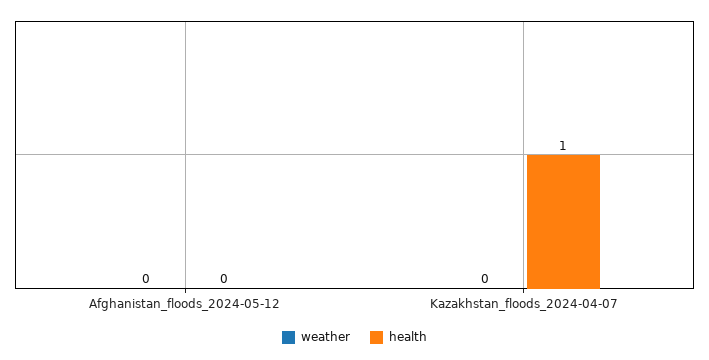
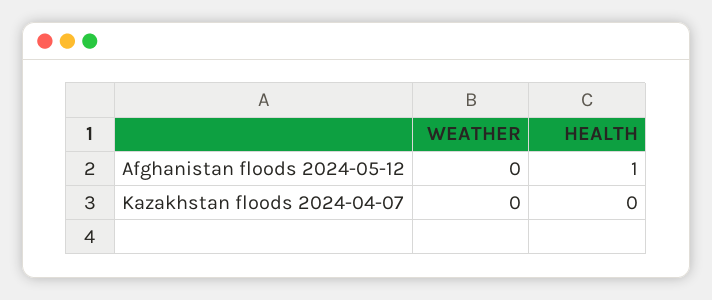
  {
    "weather": {
      "Afghanistan_floods_2024-05-12": 0,
      "Kazakhstan_floods_2024-04-07": 0
    },
    "health": {
-     "Afghanistan_floods_2024-05-12": 0,
+     "Afghanistan_floods_2024-05-12": 1,
-     "Kazakhstan_floods_2024-04-07": 1
+     "Kazakhstan_floods_2024-04-07": 0
    }
  }

